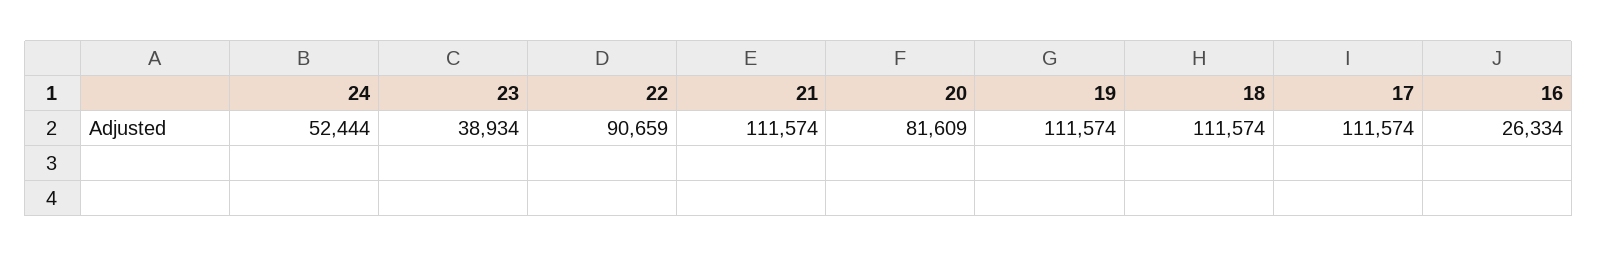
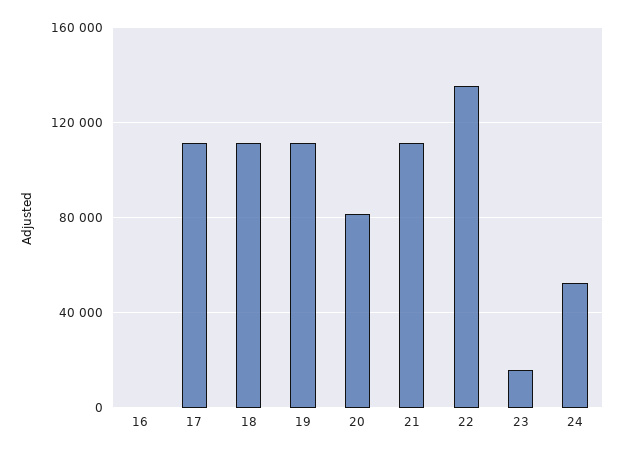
  {
    "24": 52444,
-   "23": 38934,
+   "23": 15000,
-   "22": 90659,
+   "22": 135000,
    "21": 111574,
    "20": 81609,
    "19": 111574,
    "18": 111574,
    "17": 111574,
-   "16": 26334
+   "16": 0
  }

